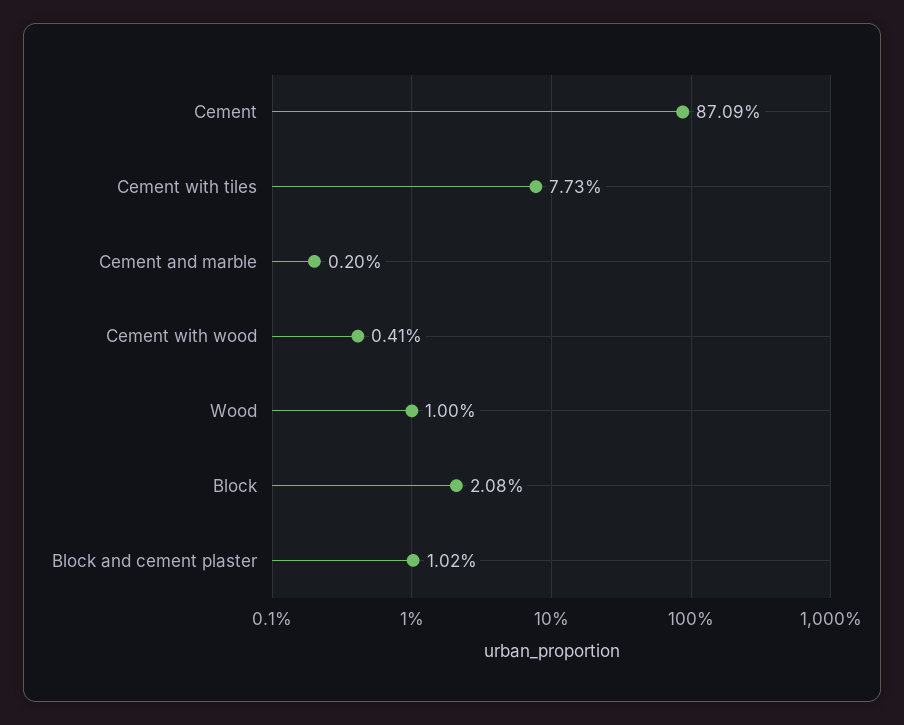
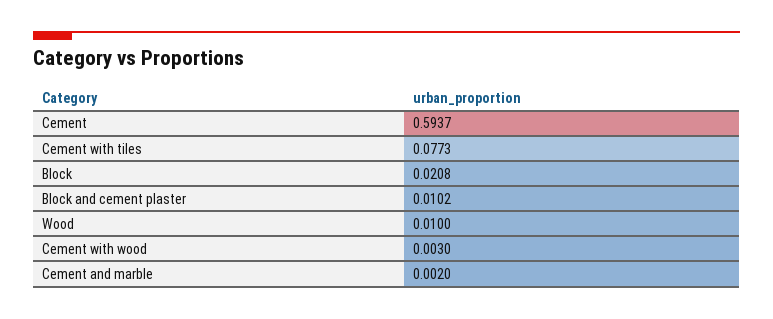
  {
-   "Cement": 0.8709,
+   "Cement": 0.5937,
    "Cement with tiles": 0.0773,
    "Cement and marble": 0.002,
-   "Cement with wood": 0.0041,
+   "Cement with wood": 0.003,
    "Wood": 0.01,
    "Block": 0.0208,
    "Block and cement plaster": 0.0102
  }

